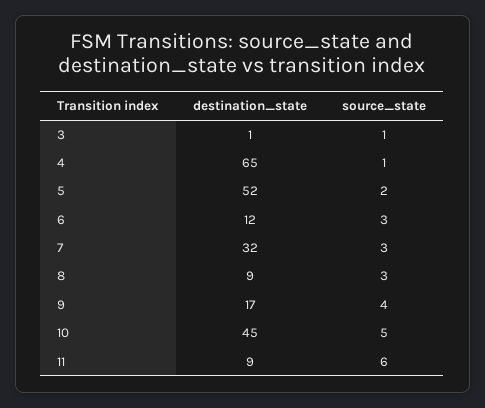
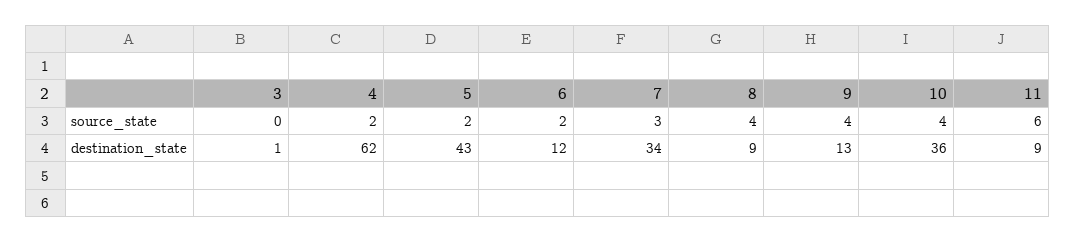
  {
    "destination_state": {
      "3": 1,
-     "4": 65,
+     "4": 62,
-     "5": 52,
+     "5": 43,
      "6": 12,
-     "7": 32,
+     "7": 34,
      "8": 9,
-     "9": 17,
+     "9": 13,
-     "10": 45,
+     "10": 36,
      "11": 9
    },
    "source_state": {
-     "3": 1,
+     "3": 0,
-     "4": 1,
+     "4": 2,
      "5": 2,
-     "6": 3,
+     "6": 2,
      "7": 3,
-     "8": 3,
+     "8": 4,
      "9": 4,
-     "10": 5,
+     "10": 4,
      "11": 6
    }
  }

